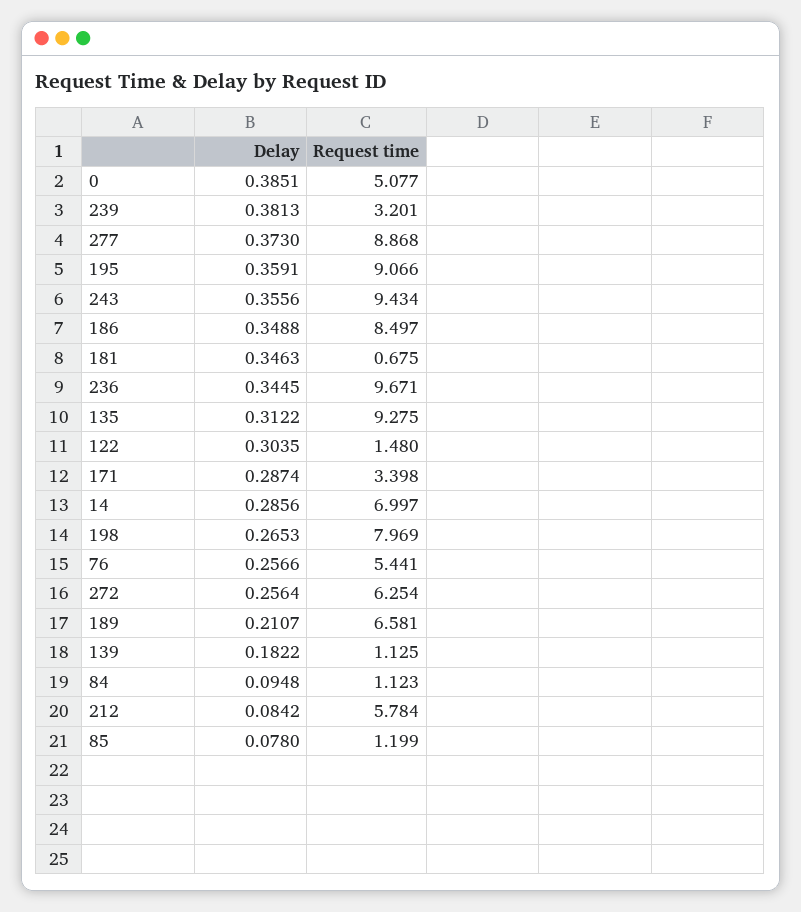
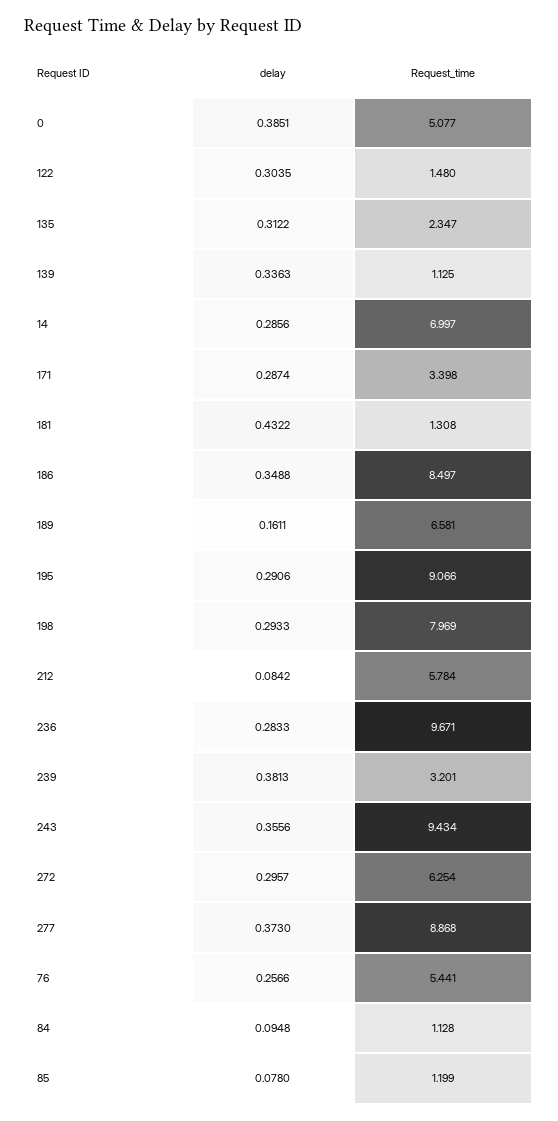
  {
    "Delay": {
      "0": 0.3851,
      "239": 0.3813,
      "277": 0.373,
-     "195": 0.3591,
+     "195": 0.2906,
      "243": 0.3556,
      "186": 0.3488,
-     "181": 0.3463,
+     "181": 0.4322,
-     "236": 0.3445,
+     "236": 0.2833,
      "135": 0.3122,
      "122": 0.3035,
      "171": 0.2874,
      "14": 0.2856,
-     "198": 0.2653,
+     "198": 0.2933,
      "76": 0.2566,
-     "272": 0.2564,
+     "272": 0.2957,
-     "189": 0.2107,
+     "189": 0.1611,
-     "139": 0.1822,
+     "139": 0.3363,
      "84": 0.0948,
      "212": 0.0842,
      "85": 0.078
    },
    "Request time": {
      "0": 5.077,
      "239": 3.201,
      "277": 8.868,
      "195": 9.066,
      "243": 9.434,
      "186": 8.497,
-     "181": 0.675,
+     "181": 1.308,
      "236": 9.671,
-     "135": 9.275,
+     "135": 2.347,
      "122": 1.48,
      "171": 3.398,
      "14": 6.997,
      "198": 7.969,
      "76": 5.441,
      "272": 6.254,
      "189": 6.581,
      "139": 1.125,
-     "84": 1.123,
+     "84": 1.128,
      "212": 5.784,
      "85": 1.199
    }
  }

